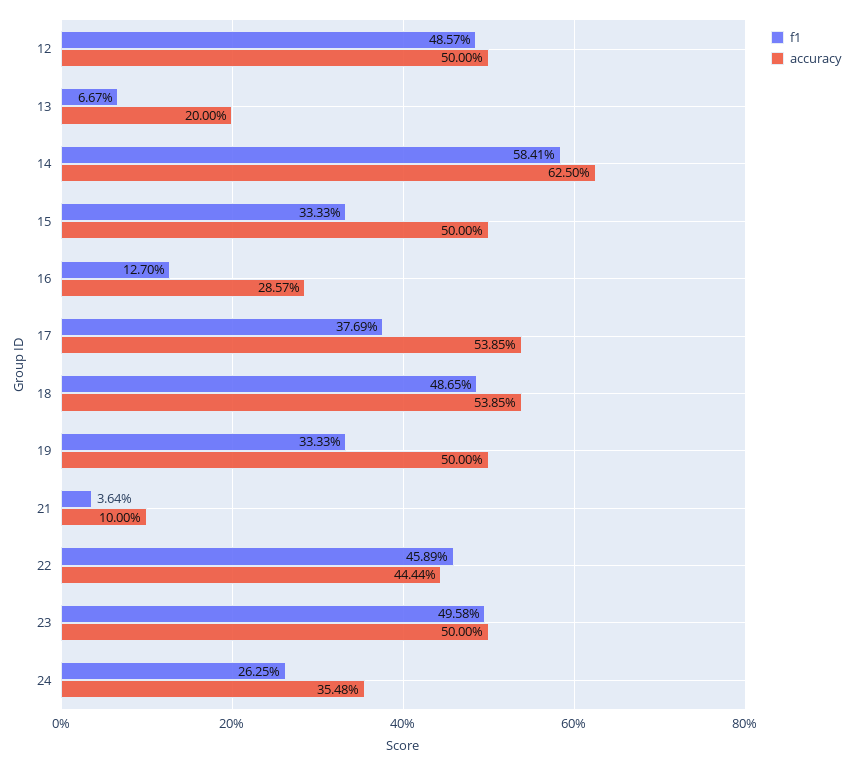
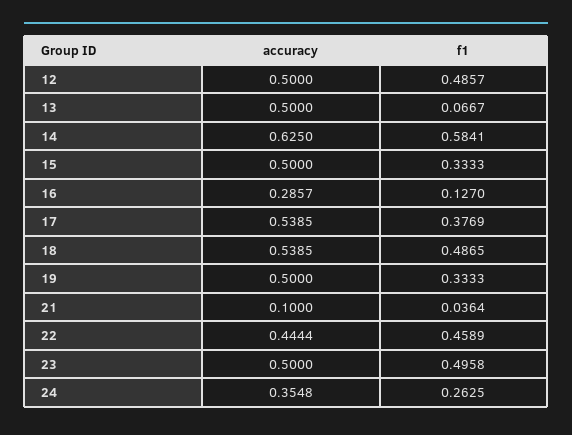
  {
    "f1": {
      "12": 0.4857,
      "13": 0.0667,
      "14": 0.5841,
      "15": 0.3333,
      "16": 0.127,
      "17": 0.3769,
      "18": 0.4865,
      "19": 0.3333,
      "21": 0.0364,
      "22": 0.4589,
      "23": 0.4958,
      "24": 0.2625
    },
    "accuracy": {
      "12": 0.5,
-     "13": 0.2,
+     "13": 0.5,
      "14": 0.625,
      "15": 0.5,
      "16": 0.2857,
      "17": 0.5385,
      "18": 0.5385,
      "19": 0.5,
      "21": 0.1,
      "22": 0.4444,
      "23": 0.5,
      "24": 0.3548
    }
  }

